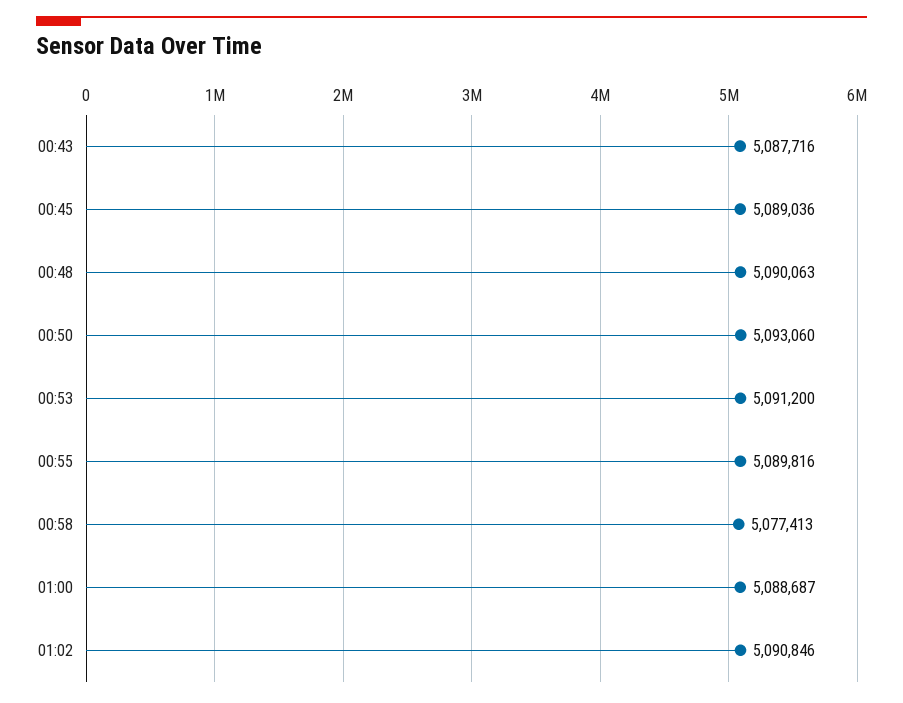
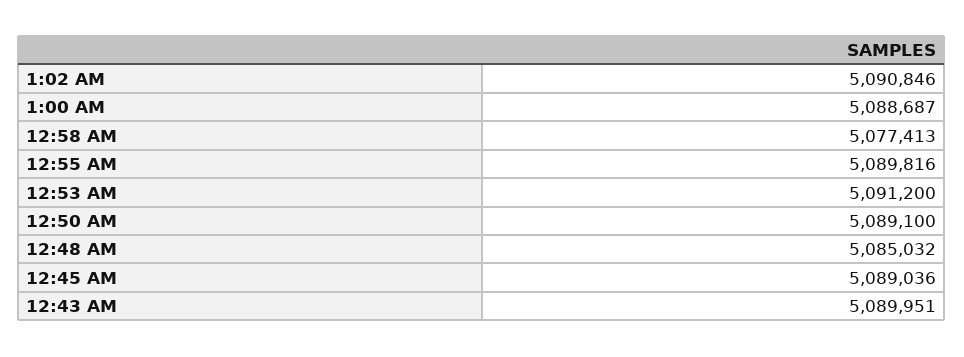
  {
-   "00:43": 5087716,
+   "00:43": 5089951,
    "00:45": 5089036,
-   "00:48": 5090063,
+   "00:48": 5085032,
-   "00:50": 5093060,
+   "00:50": 5089100,
    "00:53": 5091200,
    "00:55": 5089816,
    "00:58": 5077413,
    "01:00": 5088687,
    "01:02": 5090846
  }

